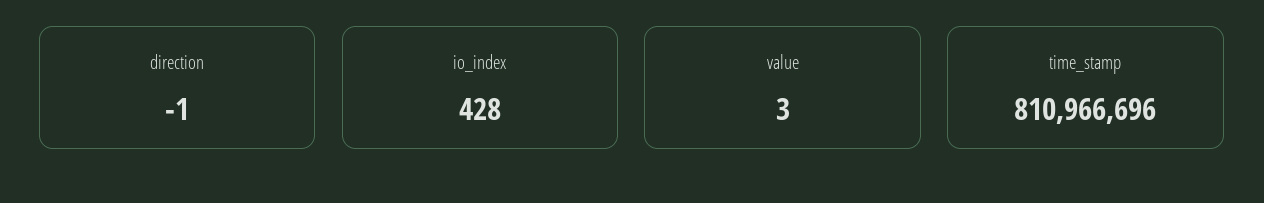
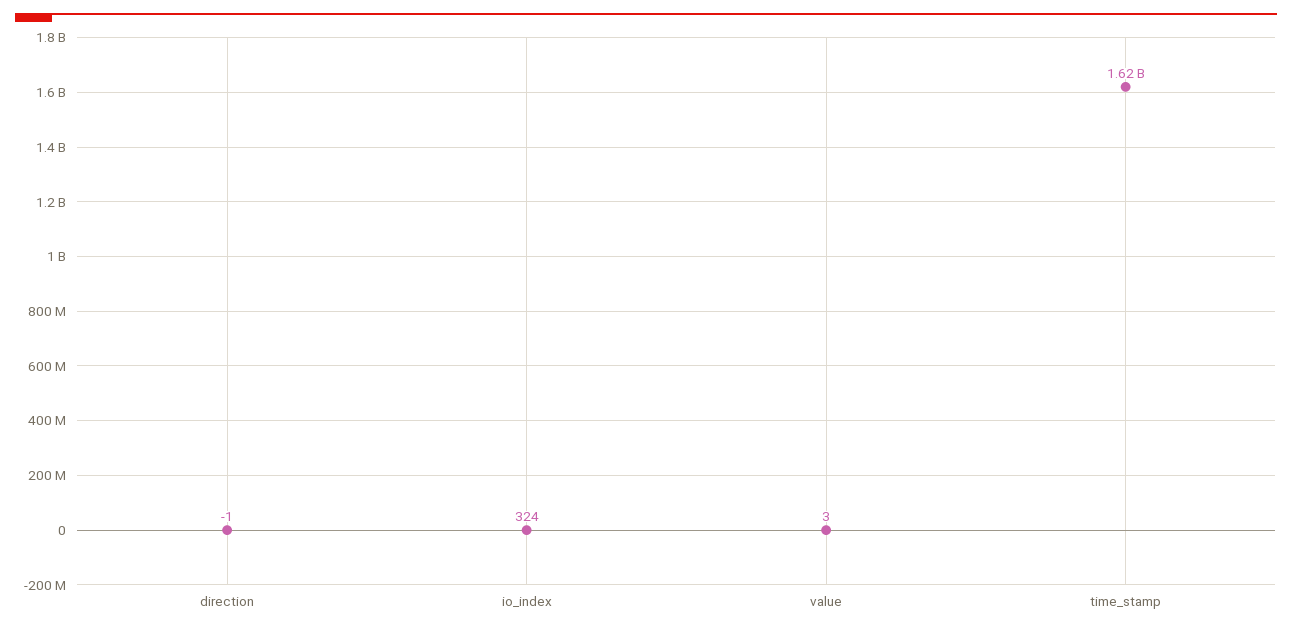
  {
    "direction": -1,
-   "io_index": 428,
+   "io_index": 324,
    "value": 3,
-   "time_stamp": 810966696
+   "time_stamp": 1620000000
  }

